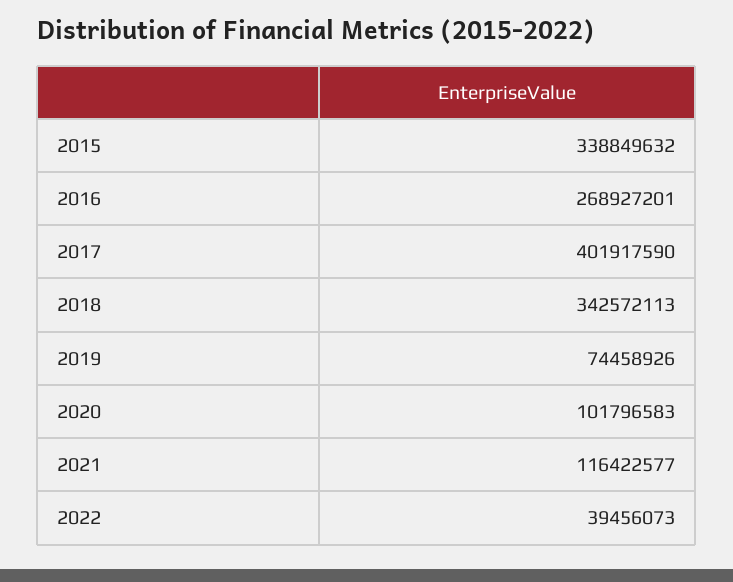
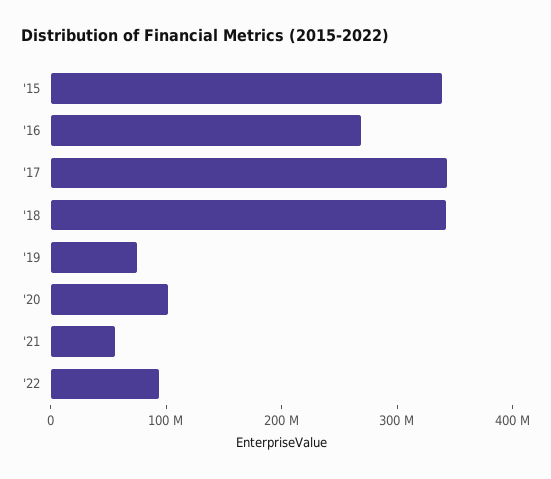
  {
    "2015": 338849632,
    "2016": 268927201,
-   "2017": 401917590,
+   "2017": 340000000,
    "2018": 342572113,
    "2019": 74458926,
    "2020": 101796583,
-   "2021": 116422577,
+   "2021": 60000000,
-   "2022": 39456073
+   "2022": 100000000
  }

